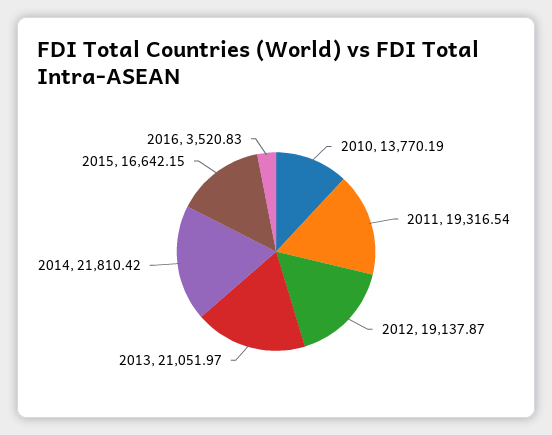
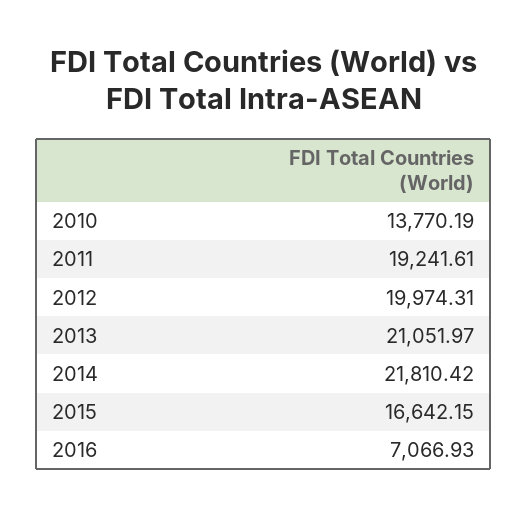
  {
    "2010": 13770.19,
-   "2011": 19316.54,
+   "2011": 19241.61,
-   "2012": 19137.87,
+   "2012": 19974.31,
    "2013": 21051.97,
    "2014": 21810.42,
    "2015": 16642.15,
-   "2016": 3520.83
+   "2016": 7066.93
  }

